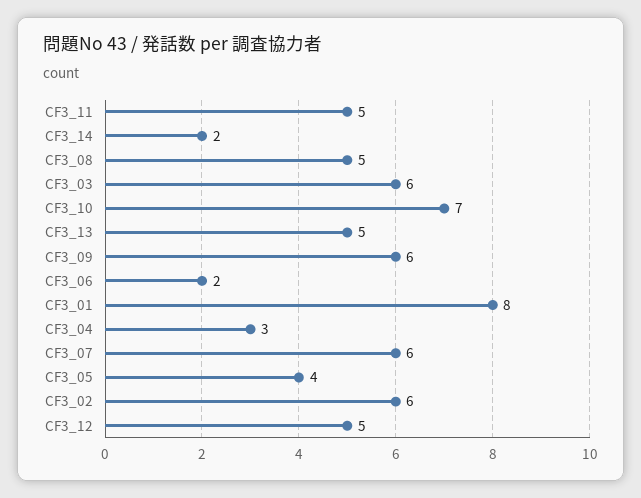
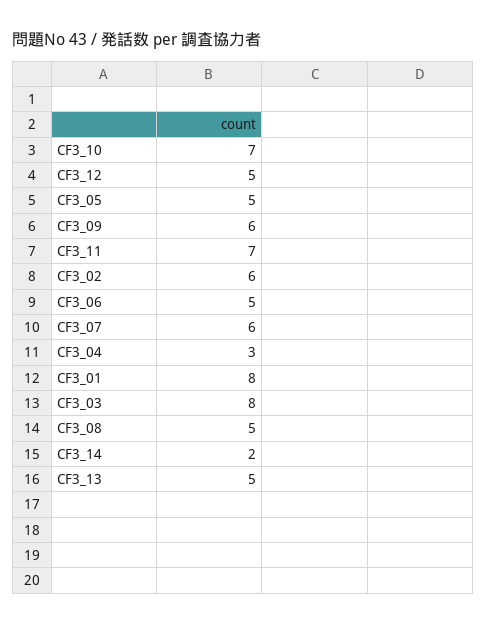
  {
-   "CF3_11": 5,
+   "CF3_11": 7,
    "CF3_14": 2,
    "CF3_08": 5,
-   "CF3_03": 6,
+   "CF3_03": 8,
    "CF3_10": 7,
    "CF3_13": 5,
    "CF3_09": 6,
-   "CF3_06": 2,
+   "CF3_06": 5,
    "CF3_01": 8,
    "CF3_04": 3,
    "CF3_07": 6,
-   "CF3_05": 4,
+   "CF3_05": 5,
    "CF3_02": 6,
    "CF3_12": 5
  }

